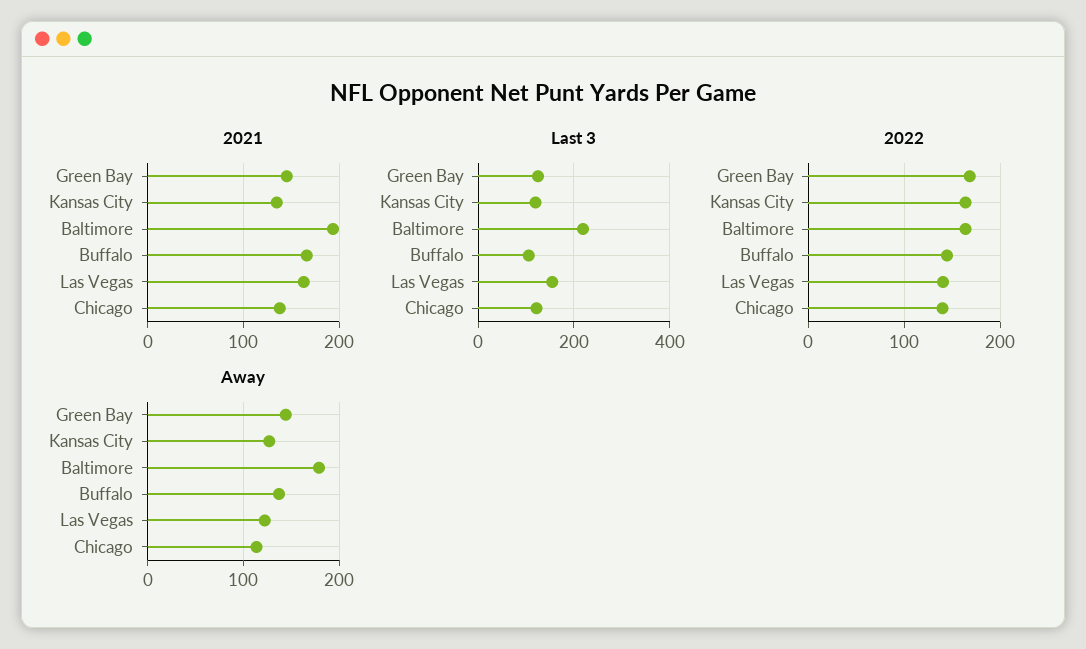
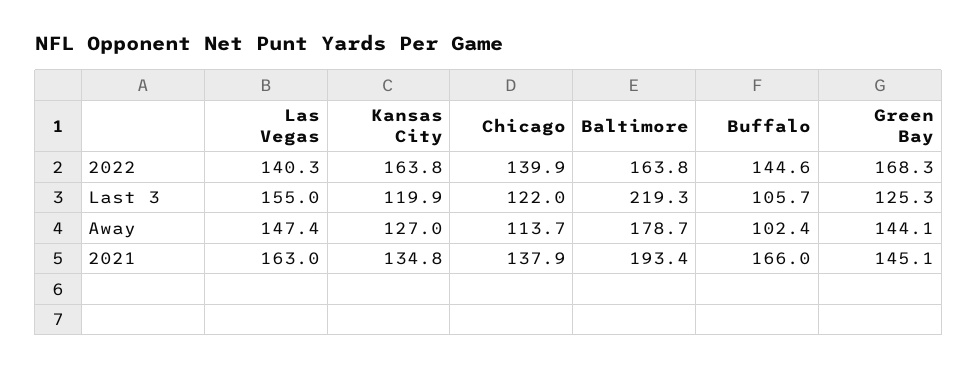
  {
    "2021": {
      "Green Bay": 145.1,
      "Kansas City": 134.8,
      "Baltimore": 193.4,
      "Buffalo": 166,
      "Las Vegas": 163,
      "Chicago": 137.9
    },
    "Last 3": {
      "Green Bay": 125.3,
      "Kansas City": 119.9,
      "Baltimore": 219.3,
      "Buffalo": 105.7,
      "Las Vegas": 155,
      "Chicago": 122
    },
    "2022": {
      "Green Bay": 168.3,
      "Kansas City": 163.8,
      "Baltimore": 163.8,
      "Buffalo": 144.6,
      "Las Vegas": 140.3,
      "Chicago": 139.9
    },
    "Away": {
      "Green Bay": 144.1,
      "Kansas City": 127,
      "Baltimore": 178.7,
-     "Buffalo": 140,
+     "Buffalo": 102.4,
-     "Las Vegas": 120,
+     "Las Vegas": 147.4,
      "Chicago": 113.7
    }
  }

